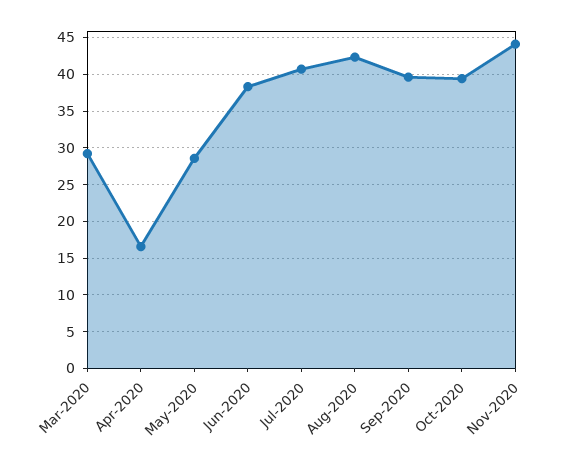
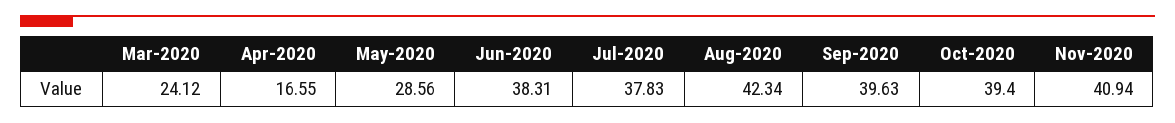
  {
-   "Mar-2020": 29,
+   "Mar-2020": 24.12,
    "Apr-2020": 16.55,
    "May-2020": 28.56,
    "Jun-2020": 38.31,
-   "Jul-2020": 41,
+   "Jul-2020": 37.83,
    "Aug-2020": 42.34,
    "Sep-2020": 39.63,
    "Oct-2020": 39.4,
-   "Nov-2020": 44
+   "Nov-2020": 40.94
  }

